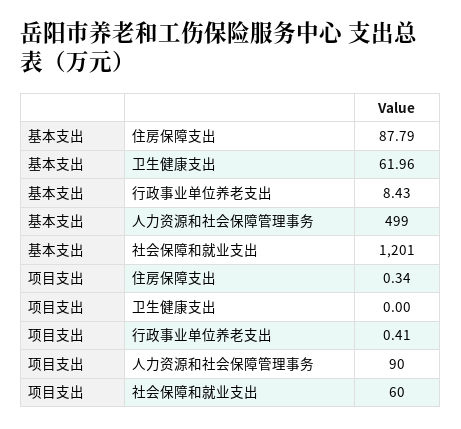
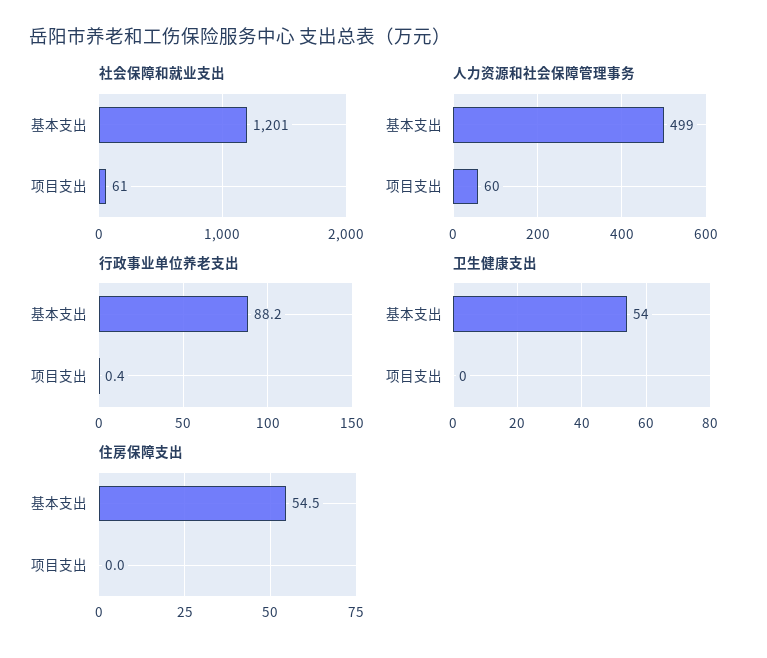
  {
    "住房保障支出": {
-     "基本支出": 87.79,
+     "基本支出": 54.5,
-     "项目支出": 0.34
+     "项目支出": 0
    },
    "卫生健康支出": {
-     "基本支出": 61.96,
+     "基本支出": 54,
      "项目支出": 0
    },
    "行政事业单位养老支出": {
-     "基本支出": 8.43,
+     "基本支出": 88.2,
      "项目支出": 0.41
    },
    "人力资源和社会保障管理事务": {
      "基本支出": 499,
-     "项目支出": 90
+     "项目支出": 60
    },
    "社会保障和就业支出": {
      "基本支出": 1201,
-     "项目支出": 60
+     "项目支出": 61
    }
  }

